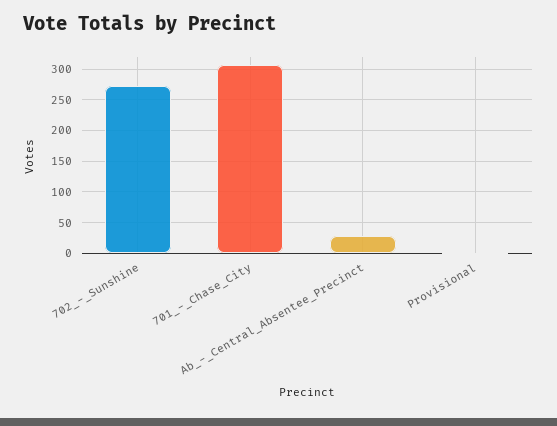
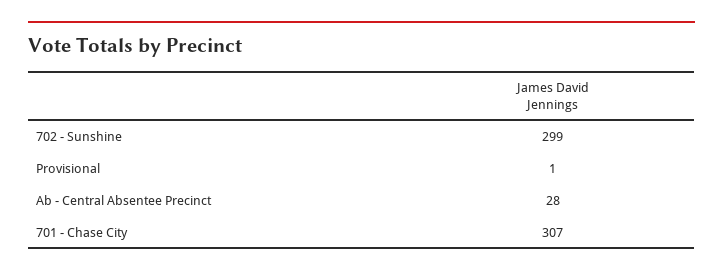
  {
-   "702_-_Sunshine": 270,
+   "702_-_Sunshine": 299,
    "701_-_Chase_City": 307,
    "Ab_-_Central_Absentee_Precinct": 28,
    "Provisional": 1
  }

